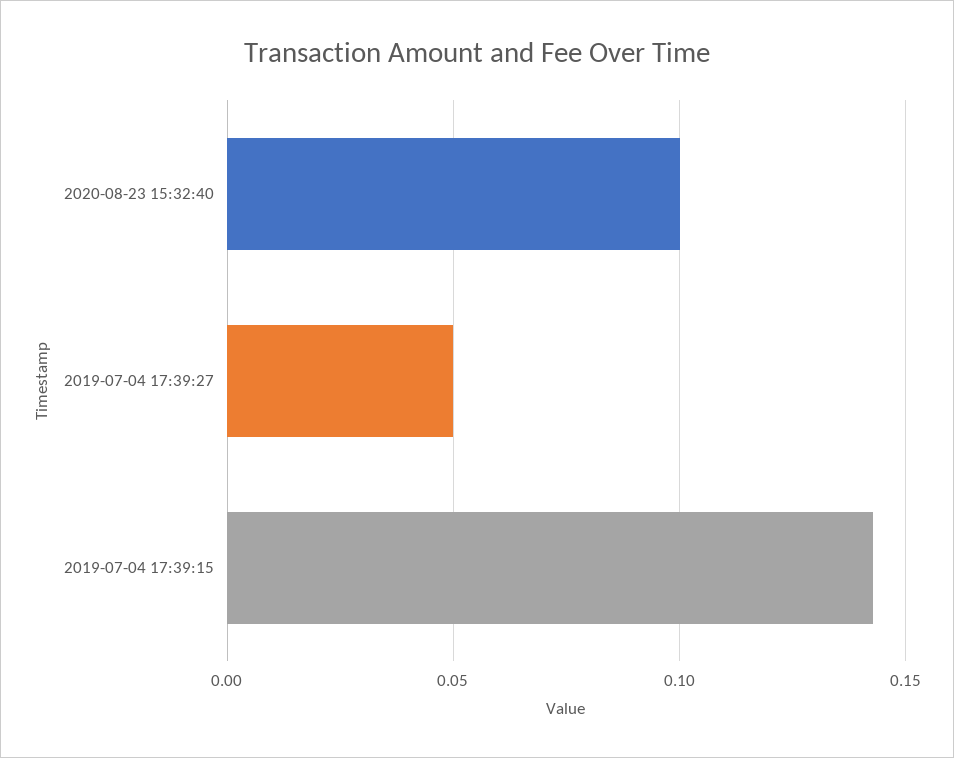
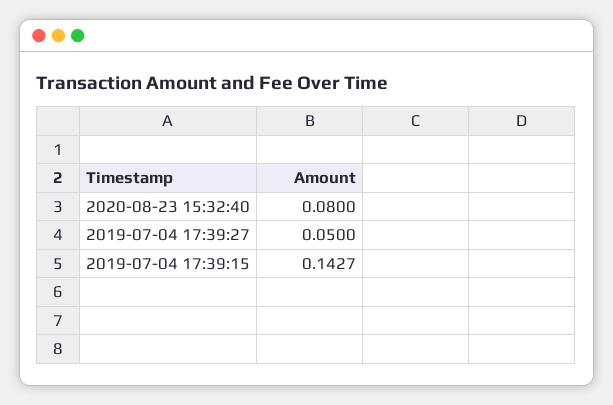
  {
-   "2020-08-23 15:32:40": 0.1,
+   "2020-08-23 15:32:40": 0.08,
    "2019-07-04 17:39:27": 0.05,
    "2019-07-04 17:39:15": 0.1427
  }

